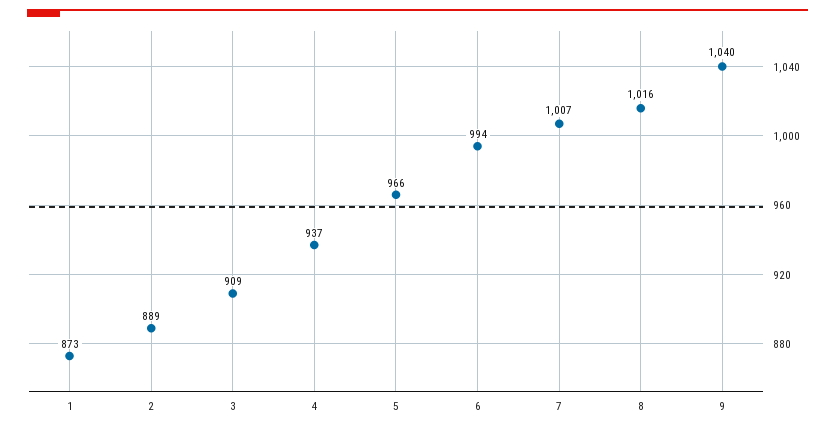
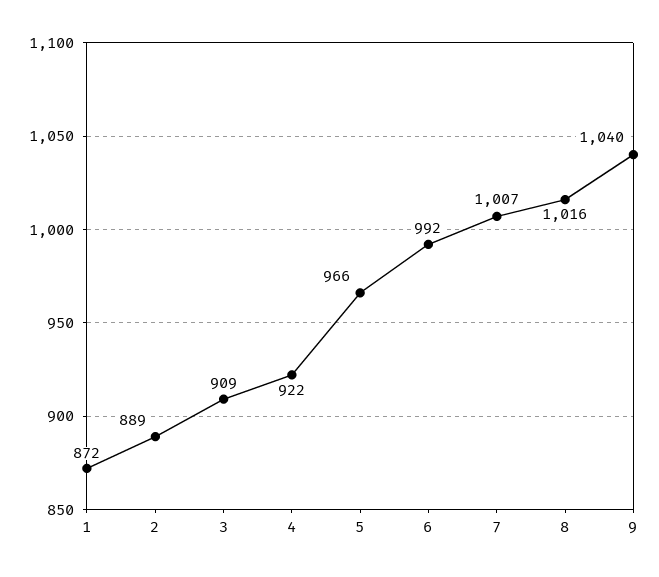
  {
-   "1": 873,
+   "1": 872,
    "2": 889,
    "3": 909,
-   "4": 937,
+   "4": 922,
    "5": 966,
-   "6": 994,
+   "6": 992,
    "7": 1007,
    "8": 1016,
    "9": 1040
  }

